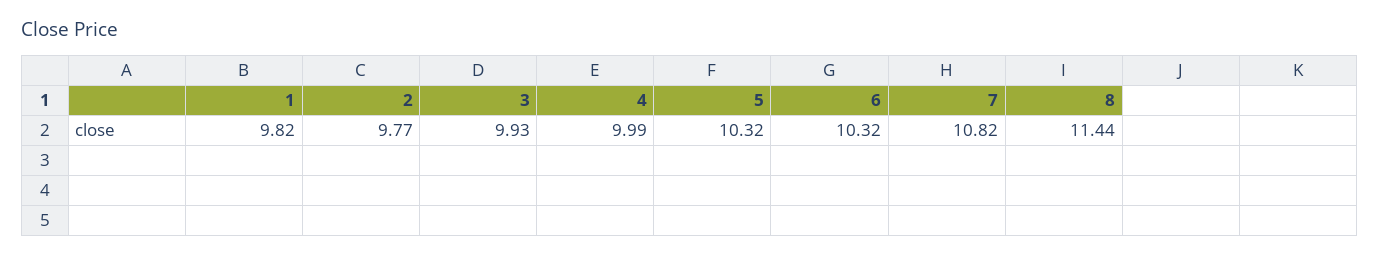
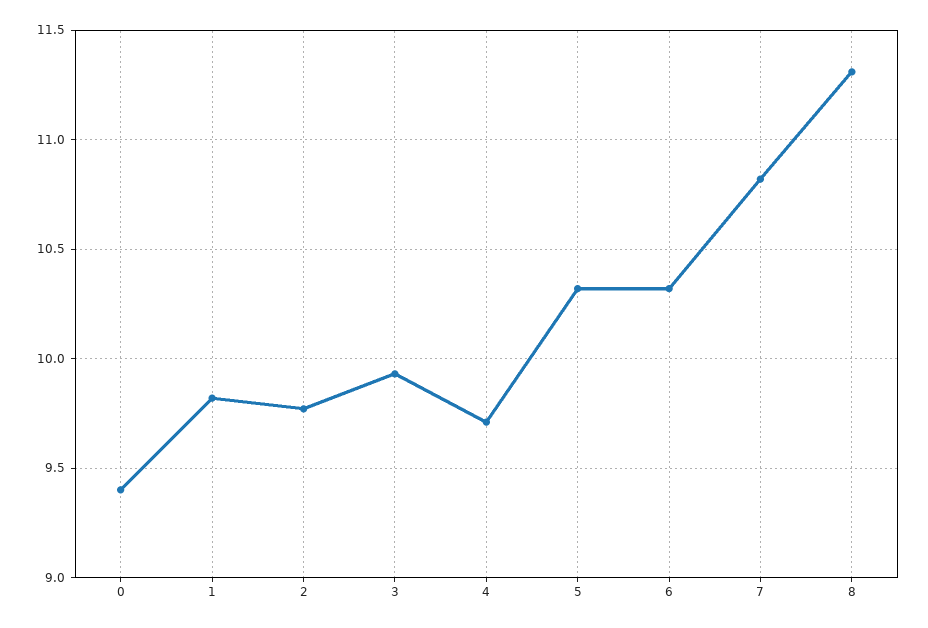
  {
    "1": 9.82,
    "2": 9.77,
    "3": 9.93,
-   "4": 9.99,
+   "4": 9.7,
    "5": 10.32,
    "6": 10.32,
    "7": 10.82,
-   "8": 11.44
+   "8": 11.3,
+   "0": 9.4
  }

